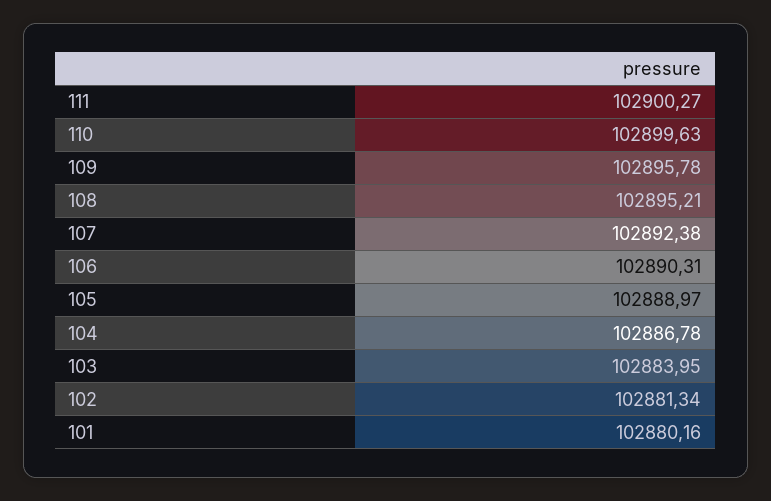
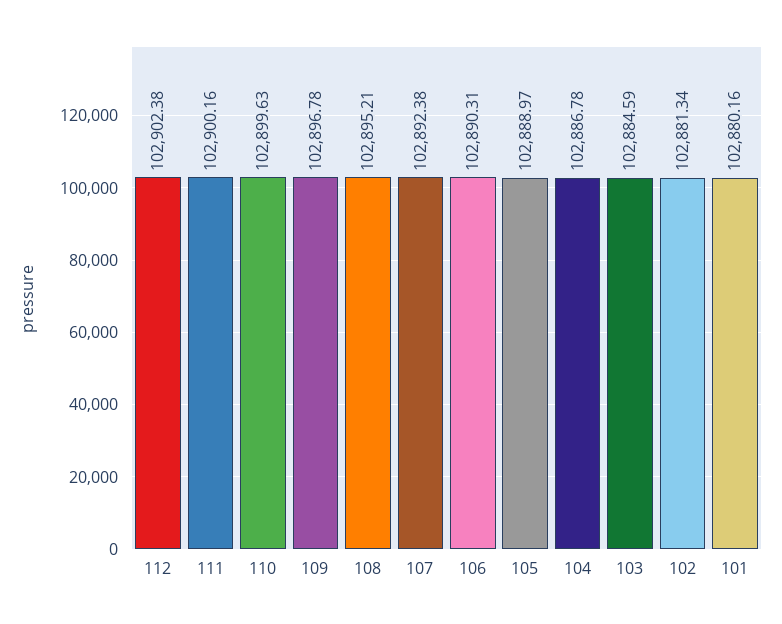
  {
-   "111": 102900.27,
+   "111": 102900.16,
    "110": 102899.63,
-   "109": 102895.78,
+   "109": 102896.78,
    "108": 102895.21,
    "107": 102892.38,
    "106": 102890.31,
    "105": 102888.97,
    "104": 102886.78,
-   "103": 102883.95,
+   "103": 102884.59,
    "102": 102881.34,
-   "101": 102880.16
+   "101": 102880.16,
+   "112": 102902.38
  }

